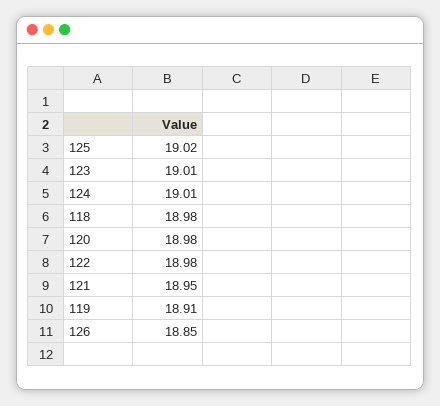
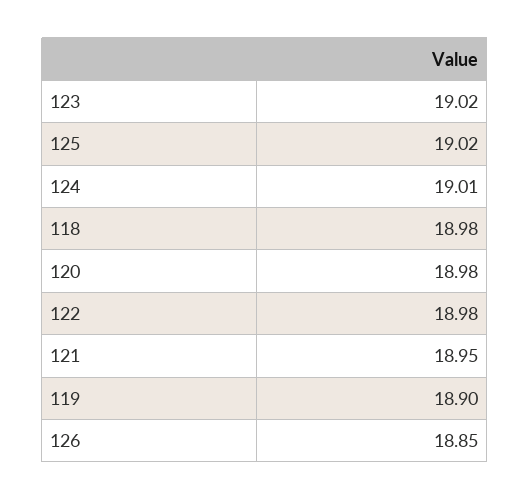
  {
    "125": 19.02,
-   "123": 19.01,
+   "123": 19.02,
    "124": 19.01,
    "118": 18.98,
    "120": 18.98,
    "122": 18.98,
    "121": 18.95,
-   "119": 18.91,
+   "119": 18.9,
    "126": 18.85
  }

